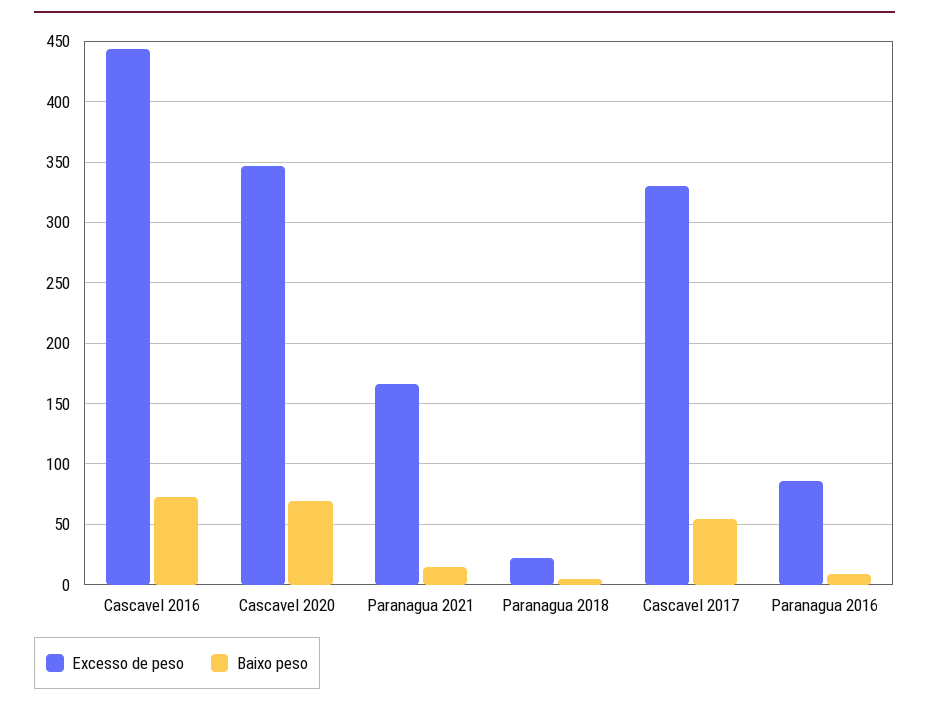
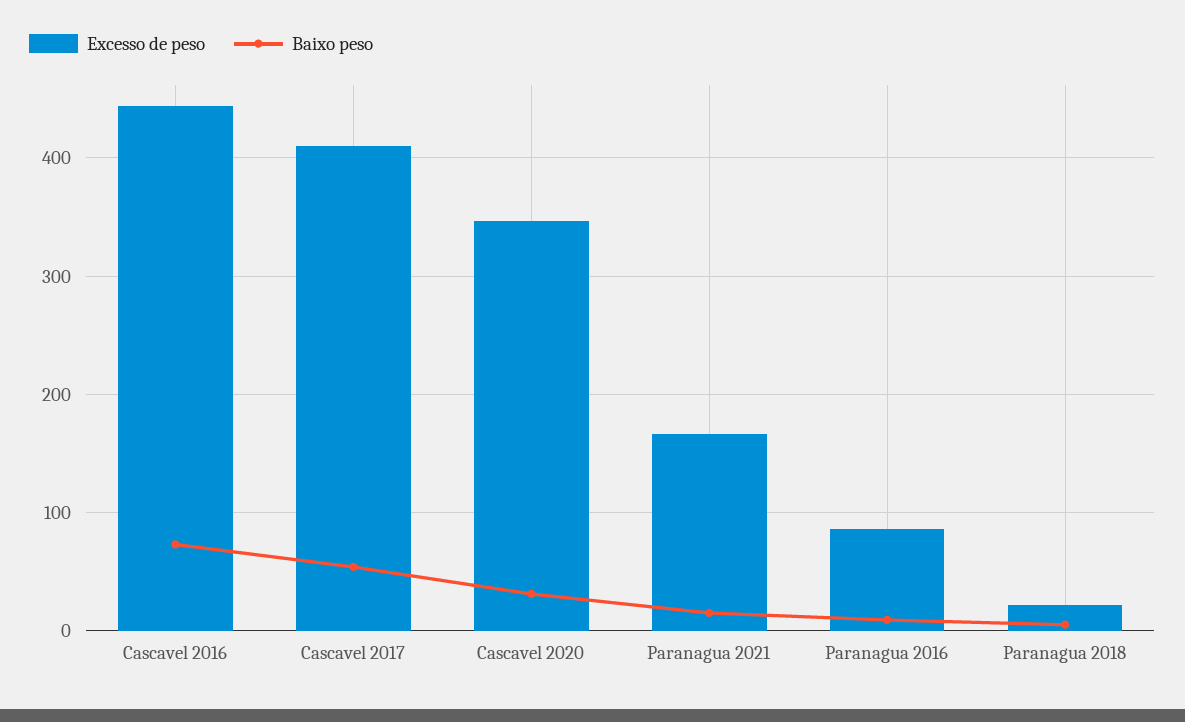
  {
    "Excesso de peso": {
      "Cascavel 2016": 445,
      "Cascavel 2020": 345,
      "Paranagua 2021": 165,
      "Paranagua 2018": 20,
-     "Cascavel 2017": 330,
+     "Cascavel 2017": 410,
      "Paranagua 2016": 85
    },
    "Baixo peso": {
      "Cascavel 2016": 75,
-     "Cascavel 2020": 70,
+     "Cascavel 2020": 30,
      "Paranagua 2021": 15,
      "Paranagua 2018": 5,
      "Cascavel 2017": 55,
      "Paranagua 2016": 10
    }
  }

